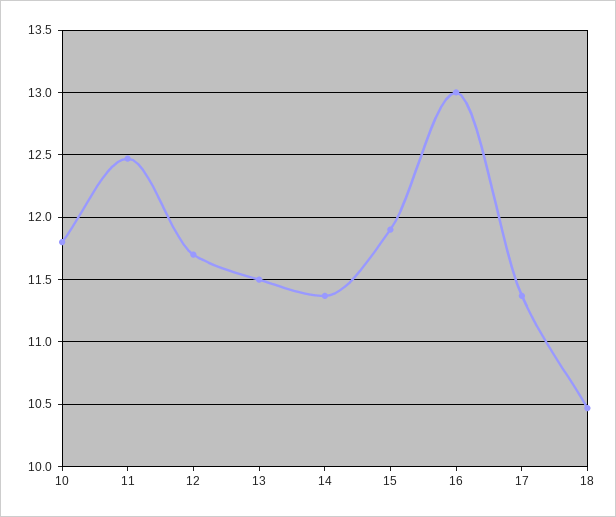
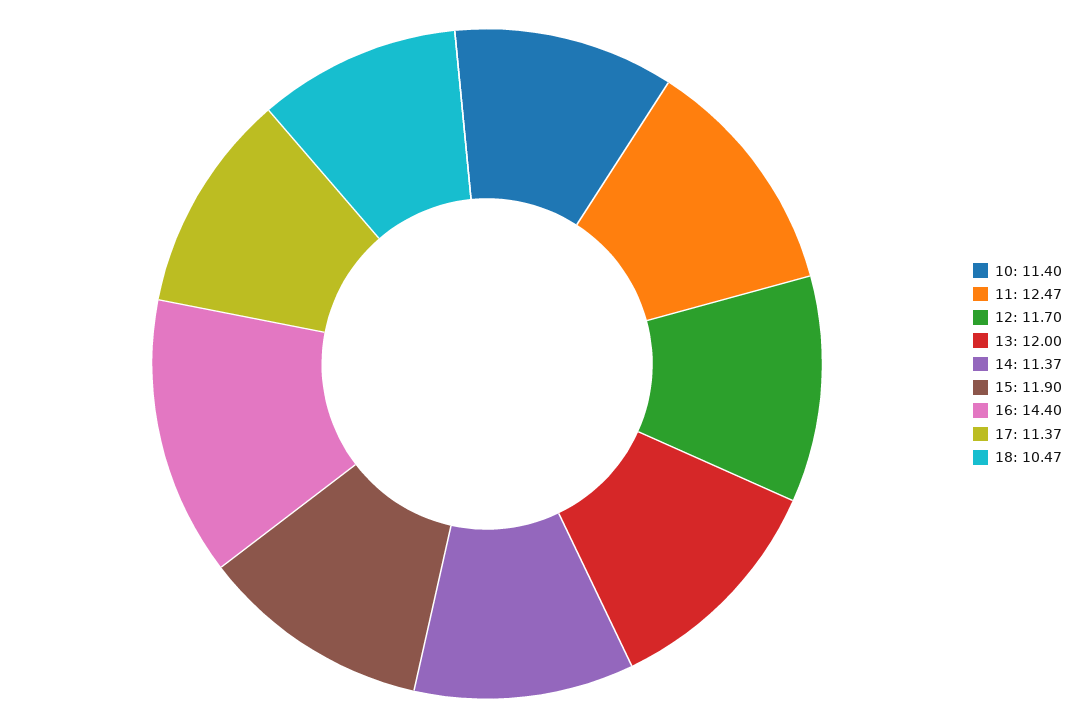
  {
-   "10": 11.8,
+   "10": 11.4,
    "11": 12.47,
    "12": 11.7,
-   "13": 11.5,
+   "13": 12,
    "14": 11.37,
    "15": 11.9,
-   "16": 13,
+   "16": 14.4,
    "17": 11.37,
    "18": 10.47
  }

